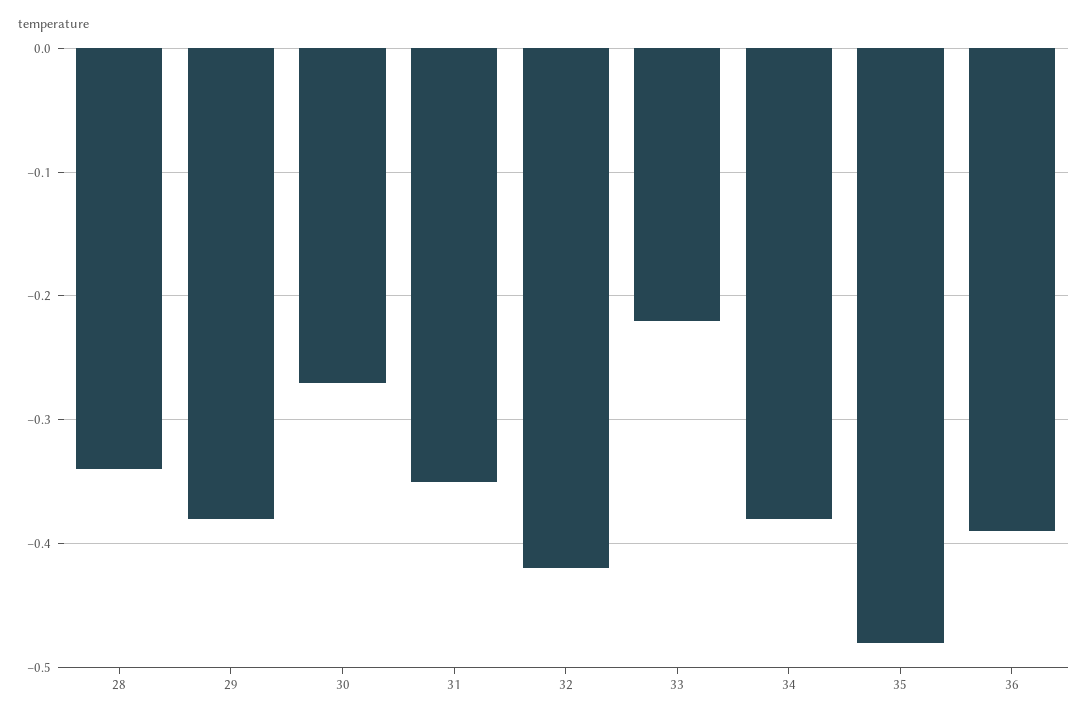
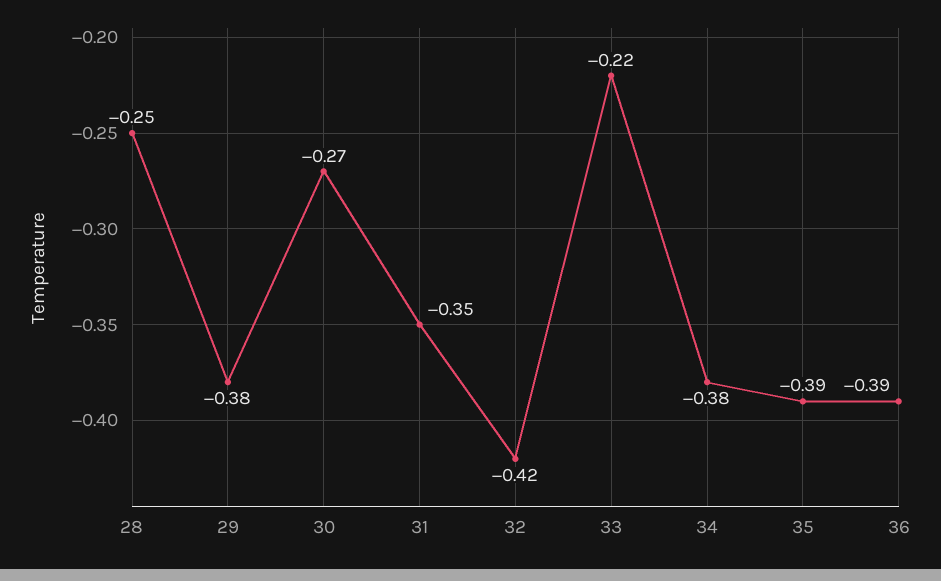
  {
-   "28": -0.34,
+   "28": -0.25,
    "29": -0.38,
    "30": -0.27,
    "31": -0.35,
    "32": -0.42,
    "33": -0.22,
    "34": -0.38,
-   "35": -0.48,
+   "35": -0.39,
    "36": -0.39
  }

